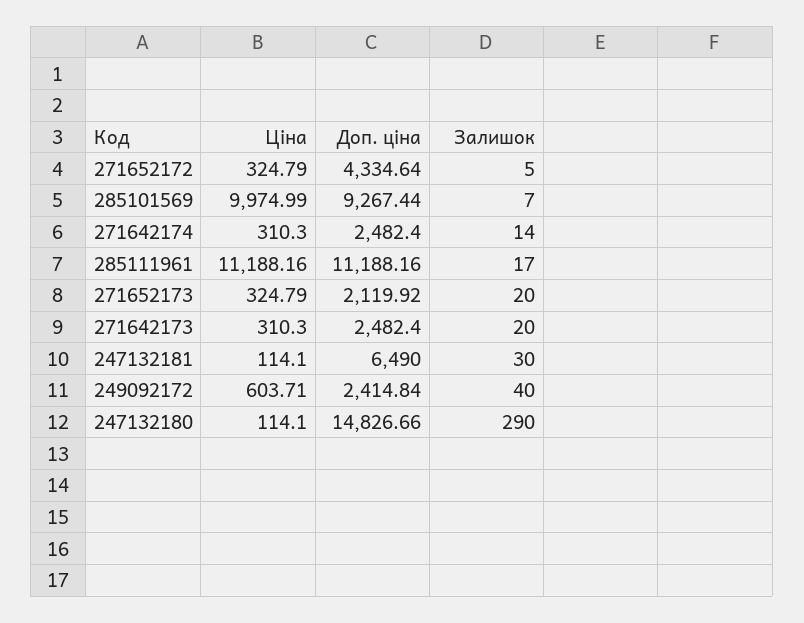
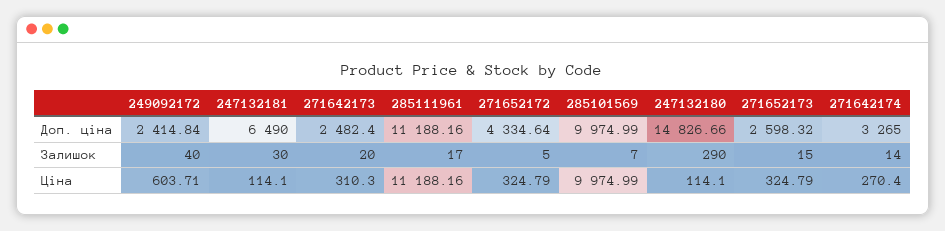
  {
    "Ціна": {
      "271652172": 324.79,
      "285101569": 9974.99,
-     "271642174": 310.3,
+     "271642174": 270.4,
      "285111961": 11188.16,
      "271652173": 324.79,
      "271642173": 310.3,
      "247132181": 114.1,
      "249092172": 603.71,
      "247132180": 114.1
    },
    "Доп. ціна": {
      "271652172": 4334.64,
-     "285101569": 9267.44,
+     "285101569": 9974.99,
-     "271642174": 2482.4,
+     "271642174": 3265,
      "285111961": 11188.16,
-     "271652173": 2119.92,
+     "271652173": 2598.32,
      "271642173": 2482.4,
      "247132181": 6490,
      "249092172": 2414.84,
      "247132180": 14826.66
    },
    "Залишок": {
      "271652172": 5,
      "285101569": 7,
      "271642174": 14,
      "285111961": 17,
-     "271652173": 20,
+     "271652173": 15,
      "271642173": 20,
      "247132181": 30,
      "249092172": 40,
      "247132180": 290
    }
  }

